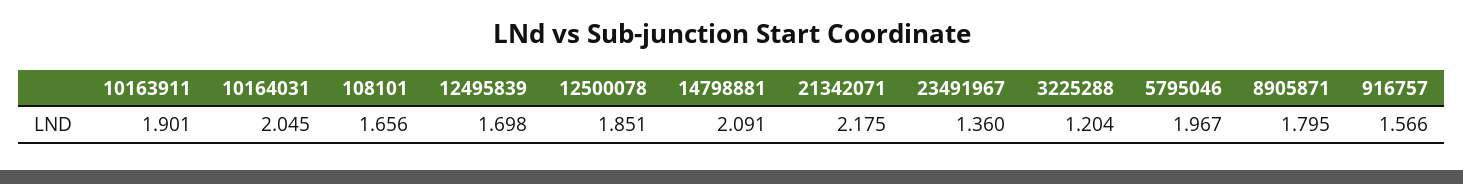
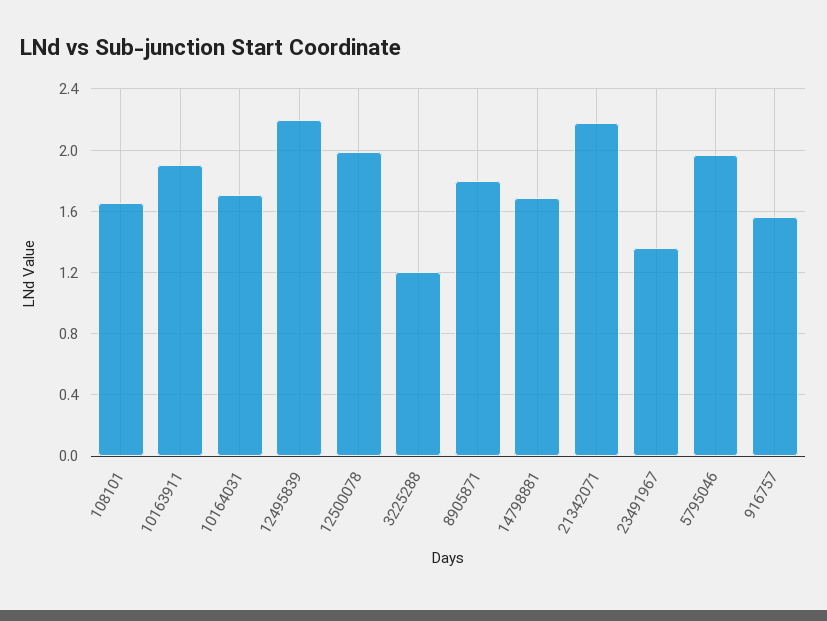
  {
    "10163911": 1.901,
-   "10164031": 2.045,
+   "10164031": 1.7,
    "108101": 1.656,
-   "12495839": 1.698,
+   "12495839": 2.2,
-   "12500078": 1.851,
+   "12500078": 2,
-   "14798881": 2.091,
+   "14798881": 1.7,
    "21342071": 2.175,
    "23491967": 1.36,
    "3225288": 1.204,
    "5795046": 1.967,
    "8905871": 1.795,
    "916757": 1.566
  }

